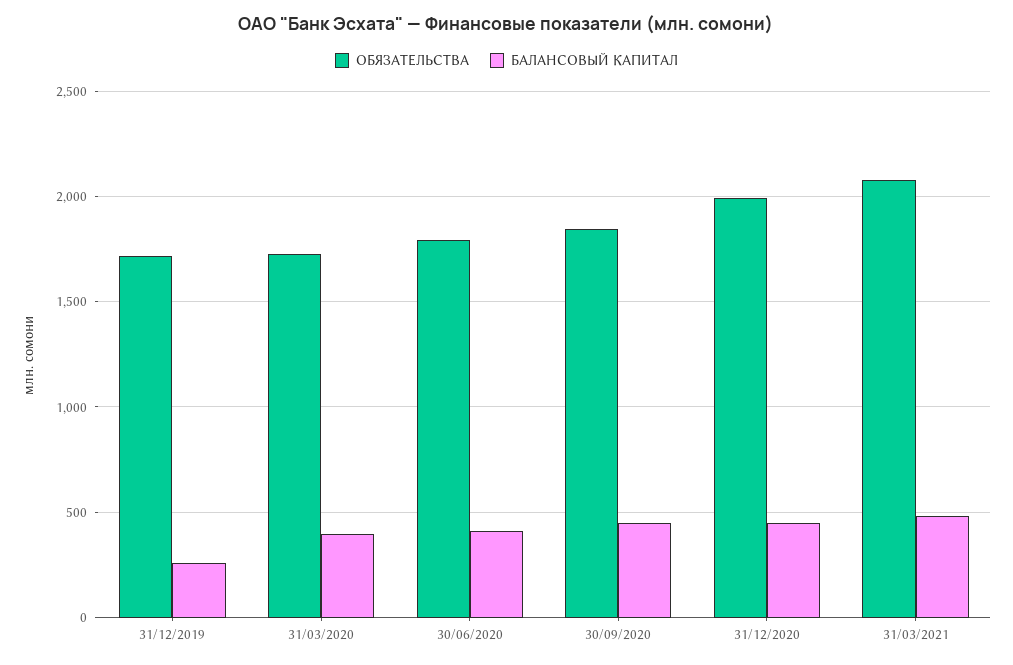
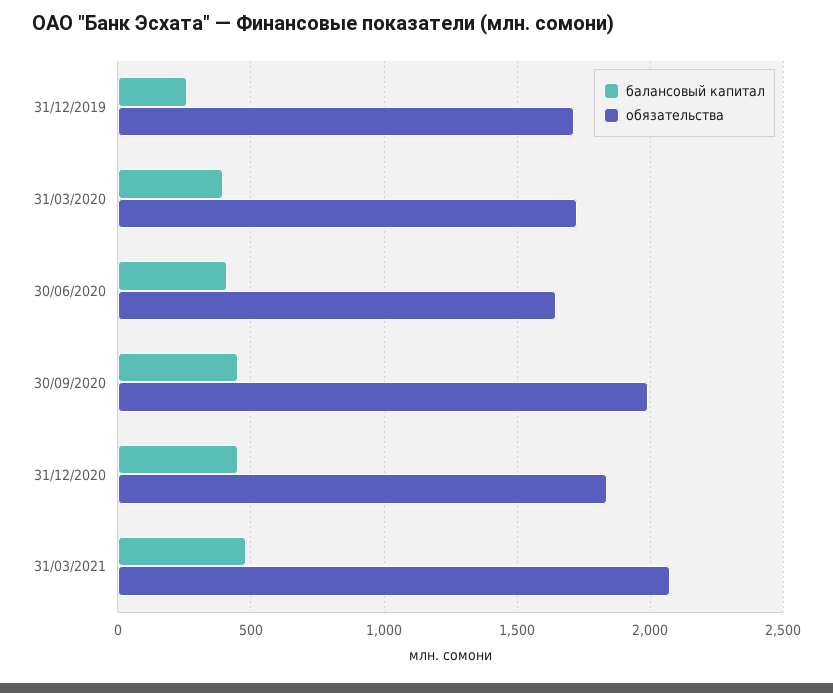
  {
    "ОБЯЗАТЕЛЬСТВА": {
      "31/12/2019": 1700,
      "31/03/2020": 1750,
-     "30/06/2020": 1800,
+     "30/06/2020": 1650,
-     "30/09/2020": 1850,
+     "30/09/2020": 2000,
-     "31/12/2020": 2000,
+     "31/12/2020": 1850,
      "31/03/2021": 2100
    },
    "БАЛАНСОВЫЙ КАПИТАЛ": {
      "31/12/2019": 250,
      "31/03/2020": 400,
      "30/06/2020": 400,
      "30/09/2020": 450,
      "31/12/2020": 450,
      "31/03/2021": 500
    }
  }

